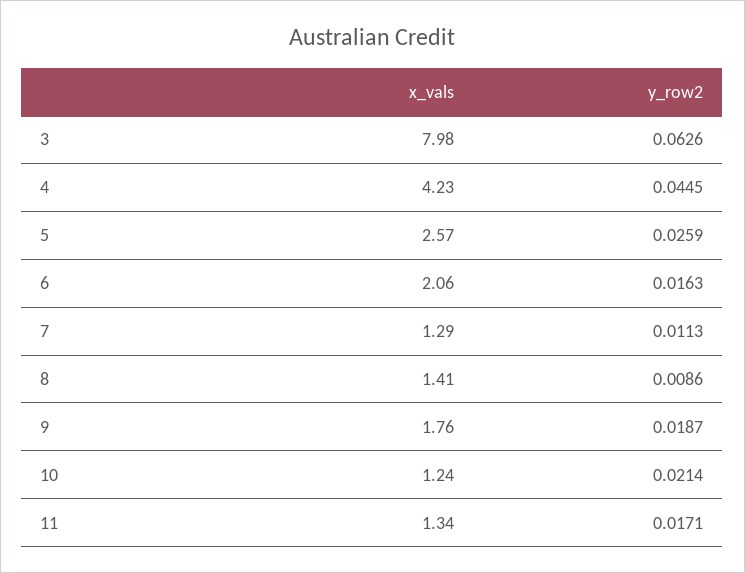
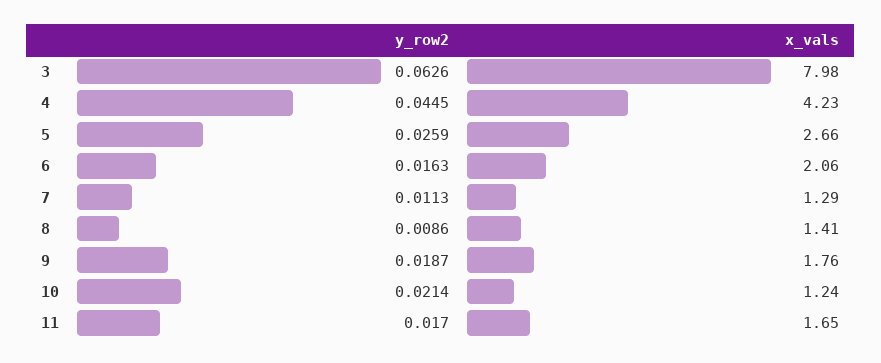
  {
    "x_vals": {
      "3": 7.98,
      "4": 4.23,
-     "5": 2.57,
+     "5": 2.66,
      "6": 2.06,
      "7": 1.29,
      "8": 1.41,
      "9": 1.76,
      "10": 1.24,
-     "11": 1.34
+     "11": 1.65
    },
    "y_row2": {
      "3": 0.0626,
      "4": 0.0445,
      "5": 0.0259,
      "6": 0.0163,
      "7": 0.0113,
      "8": 0.0086,
      "9": 0.0187,
      "10": 0.0214,
-     "11": 0.0171
+     "11": 0.017
    }
  }

